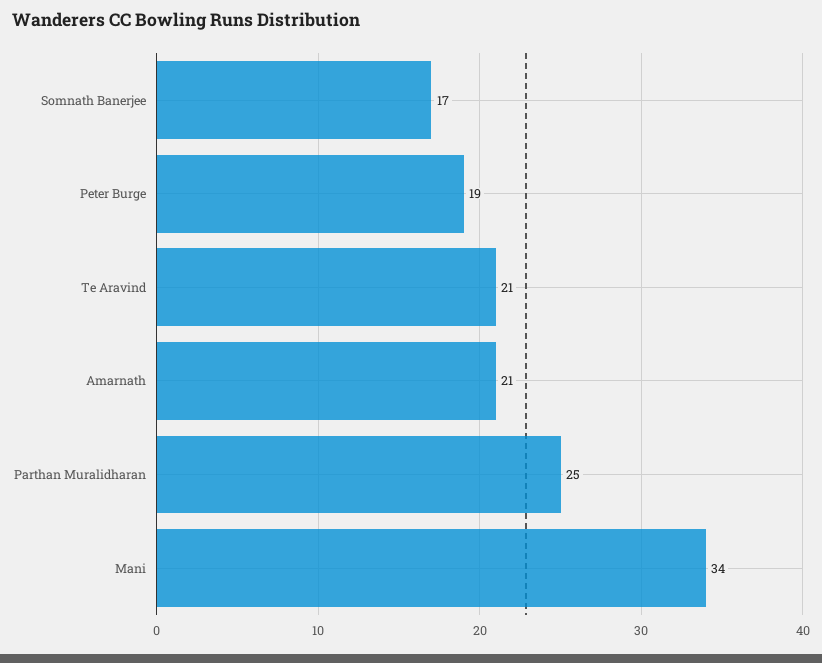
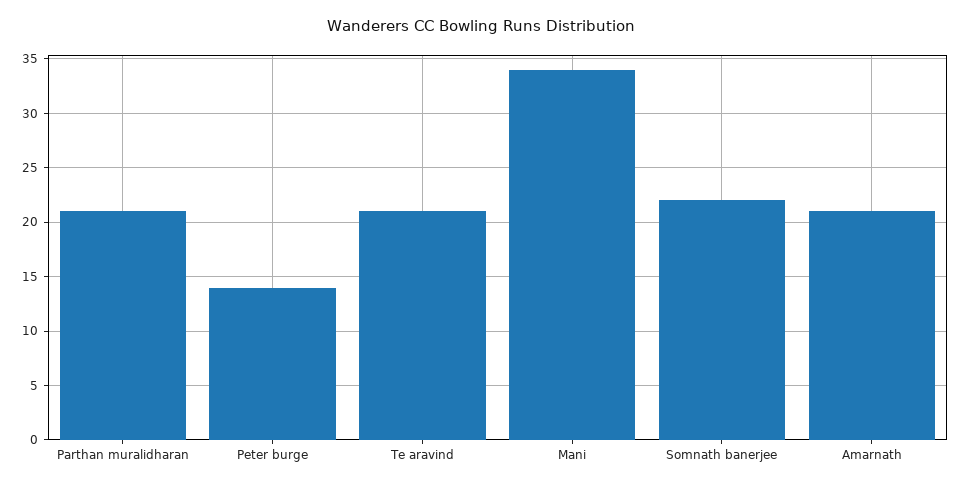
  {
-   "Somnath Banerjee": 17,
+   "Somnath Banerjee": 22,
-   "Peter Burge": 19,
+   "Peter Burge": 14,
    "Te Aravind": 21,
    "Amarnath": 21,
-   "Parthan Muralidharan": 25,
+   "Parthan Muralidharan": 21,
    "Mani": 34
  }

